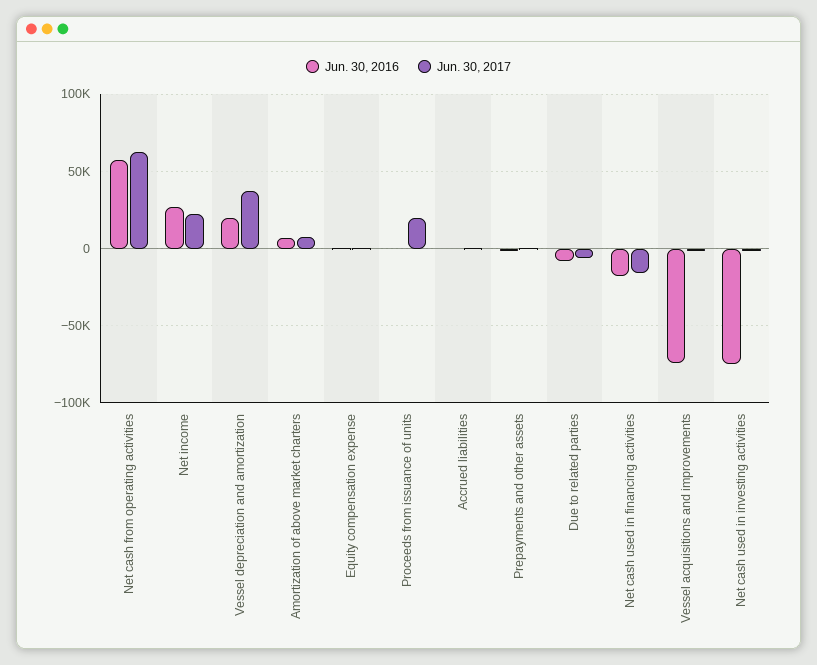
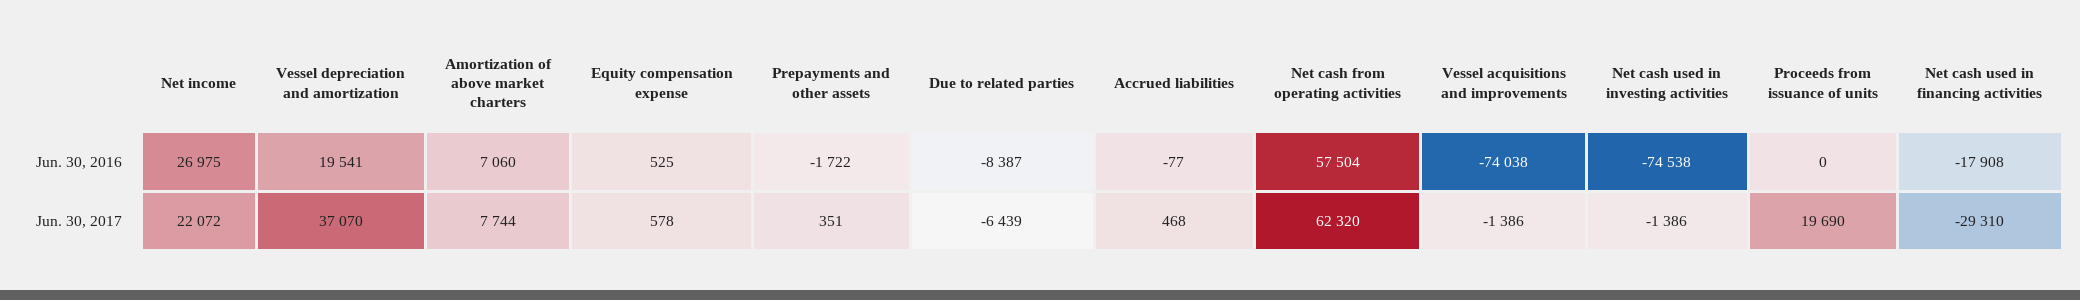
  {
    "Jun. 30, 2016": {
      "Net cash from operating activities": 57504,
      "Net income": 26975,
      "Vessel depreciation and amortization": 19541,
      "Amortization of above market charters": 7060,
      "Equity compensation expense": 525,
      "Proceeds from issuance of units": 0,
      "Accrued liabilities": -77,
      "Prepayments and other assets": -1722,
      "Due to related parties": -8387,
      "Net cash used in financing activities": -17908,
      "Vessel acquisitions and improvements": -74038,
      "Net cash used in investing activities": -74538
    },
    "Jun. 30, 2017": {
      "Net cash from operating activities": 62320,
      "Net income": 22072,
      "Vessel depreciation and amortization": 37070,
      "Amortization of above market charters": 7744,
      "Equity compensation expense": 578,
      "Proceeds from issuance of units": 19690,
      "Accrued liabilities": 468,
      "Prepayments and other assets": 351,
      "Due to related parties": -6439,
-     "Net cash used in financing activities": -15000,
+     "Net cash used in financing activities": -29310,
      "Vessel acquisitions and improvements": -1386,
      "Net cash used in investing activities": -1386
    }
  }

